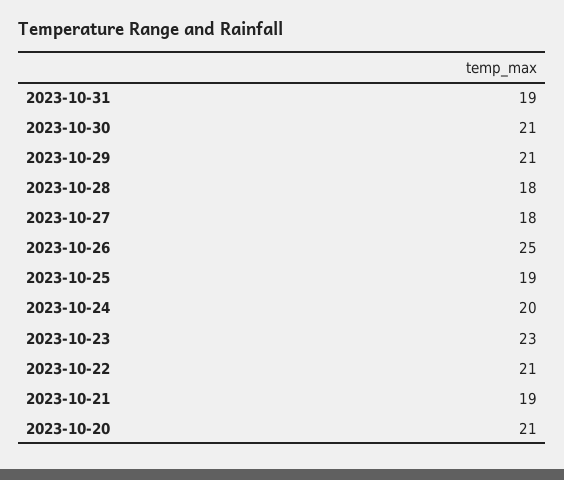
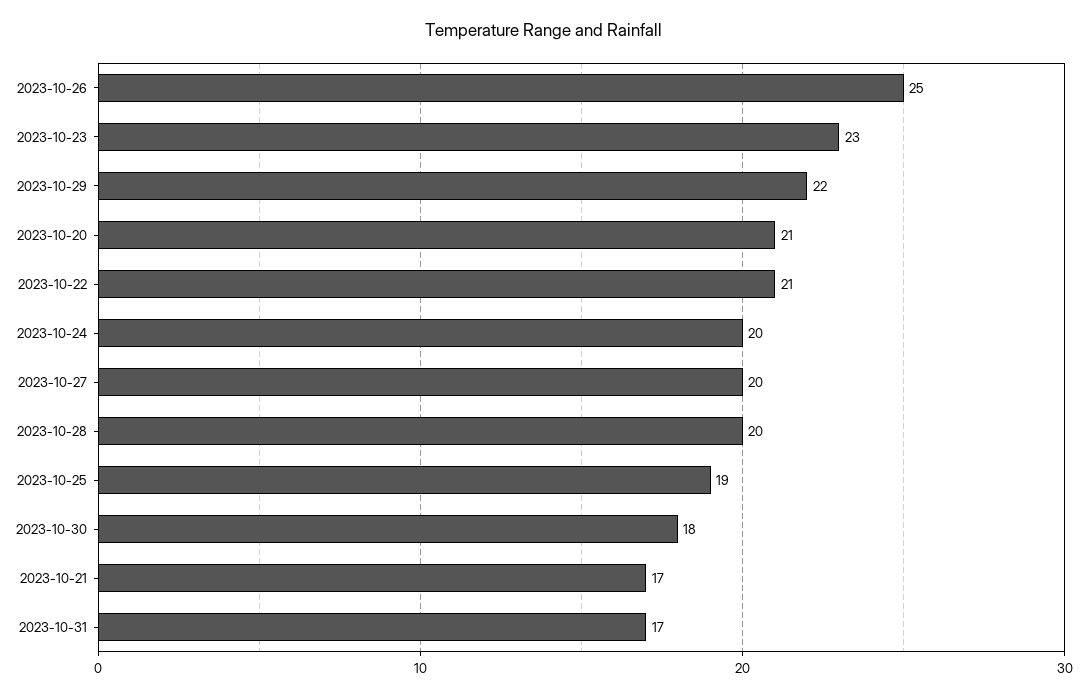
  {
-   "2023-10-31": 19,
+   "2023-10-31": 17,
-   "2023-10-30": 21,
+   "2023-10-30": 18,
-   "2023-10-29": 21,
+   "2023-10-29": 22,
-   "2023-10-28": 18,
+   "2023-10-28": 20,
-   "2023-10-27": 18,
+   "2023-10-27": 20,
    "2023-10-26": 25,
    "2023-10-25": 19,
    "2023-10-24": 20,
    "2023-10-23": 23,
    "2023-10-22": 21,
-   "2023-10-21": 19,
+   "2023-10-21": 17,
    "2023-10-20": 21
  }

